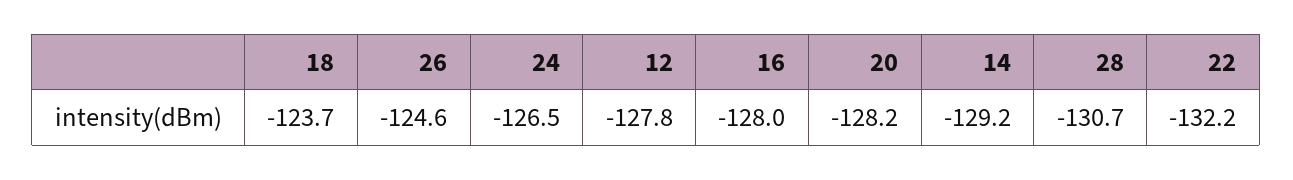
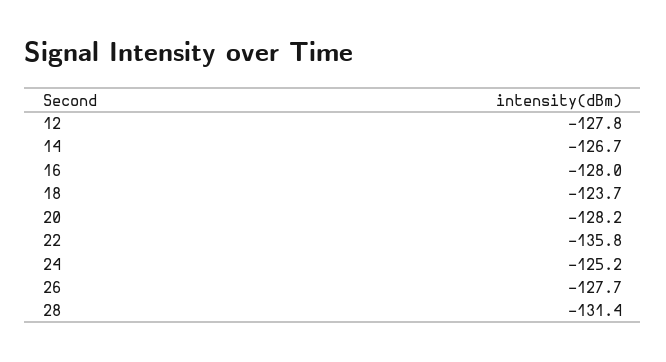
  {
    "18": -123.7,
-   "26": -124.6,
+   "26": -127.7,
-   "24": -126.5,
+   "24": -125.2,
    "12": -127.8,
    "16": -128,
    "20": -128.2,
-   "14": -129.2,
+   "14": -126.7,
-   "28": -130.7,
+   "28": -131.4,
-   "22": -132.2
+   "22": -135.8
  }

